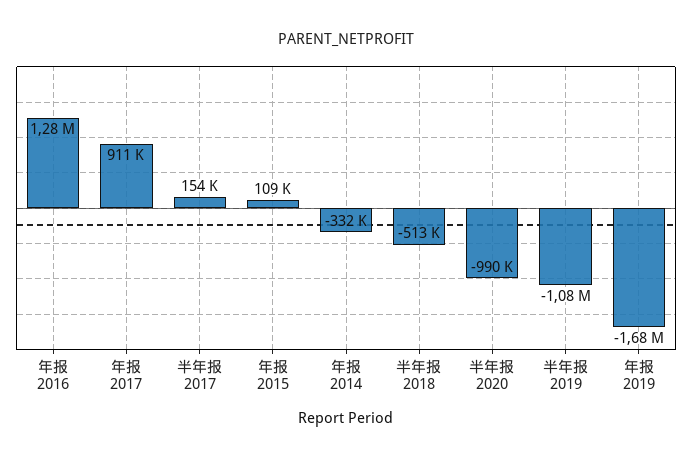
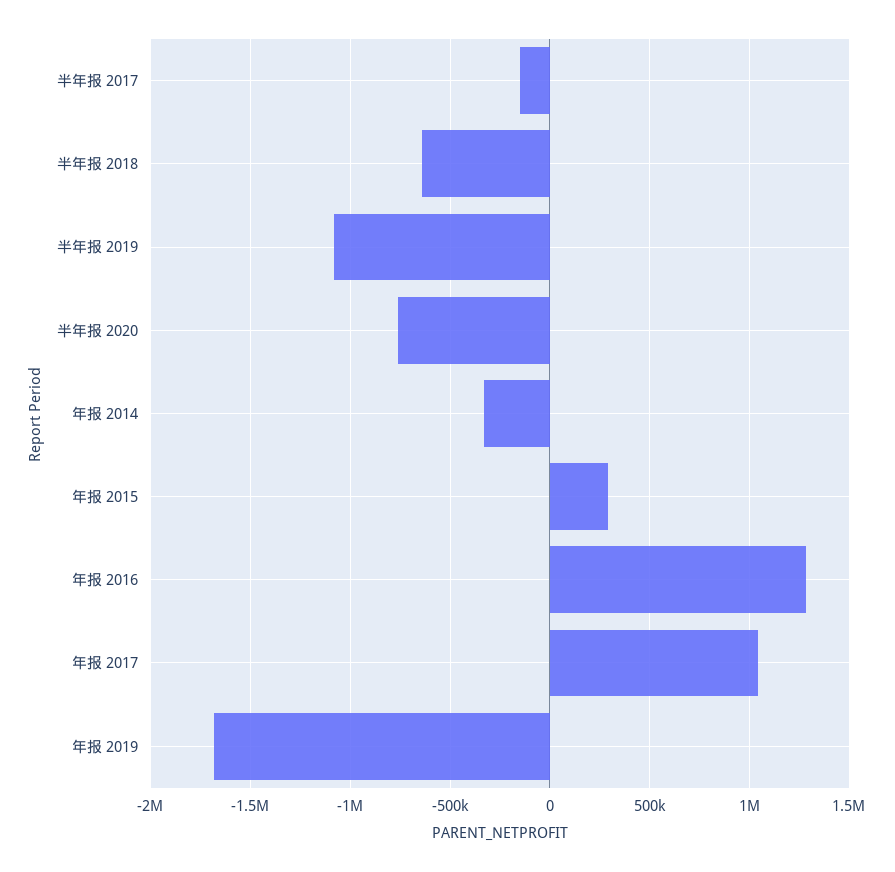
  {
    "年报 2016": 1280000,
-   "年报 2017": 911000,
+   "年报 2017": 1050000,
-   "半年报 2017": 154000,
+   "半年报 2017": -150000,
-   "年报 2015": 109000,
+   "年报 2015": 300000,
    "年报 2014": -332000,
-   "半年报 2018": -513000,
+   "半年报 2018": -650000,
-   "半年报 2020": -990000,
+   "半年报 2020": -750000,
    "半年报 2019": -1080000,
    "年报 2019": -1680000
  }

